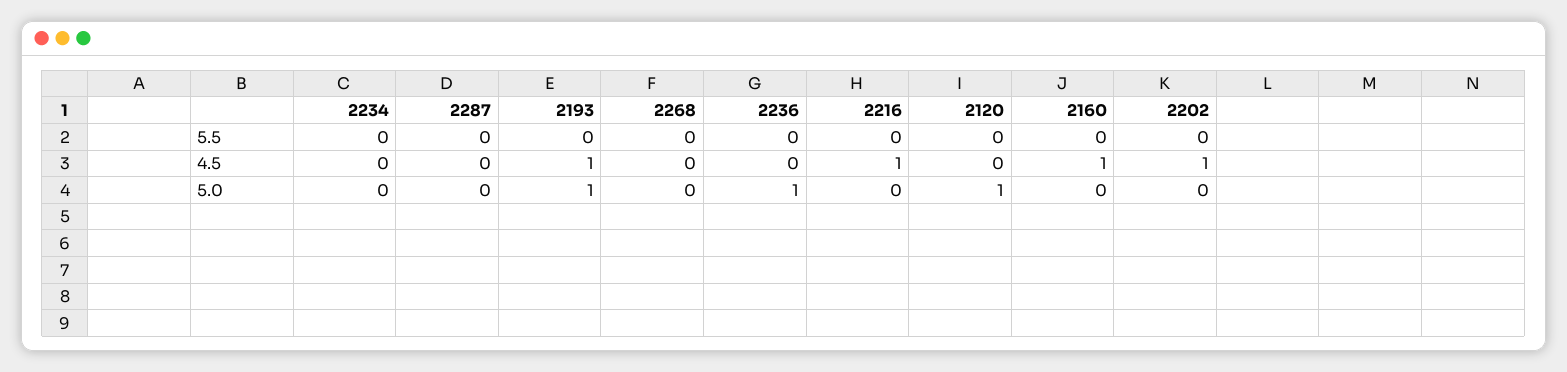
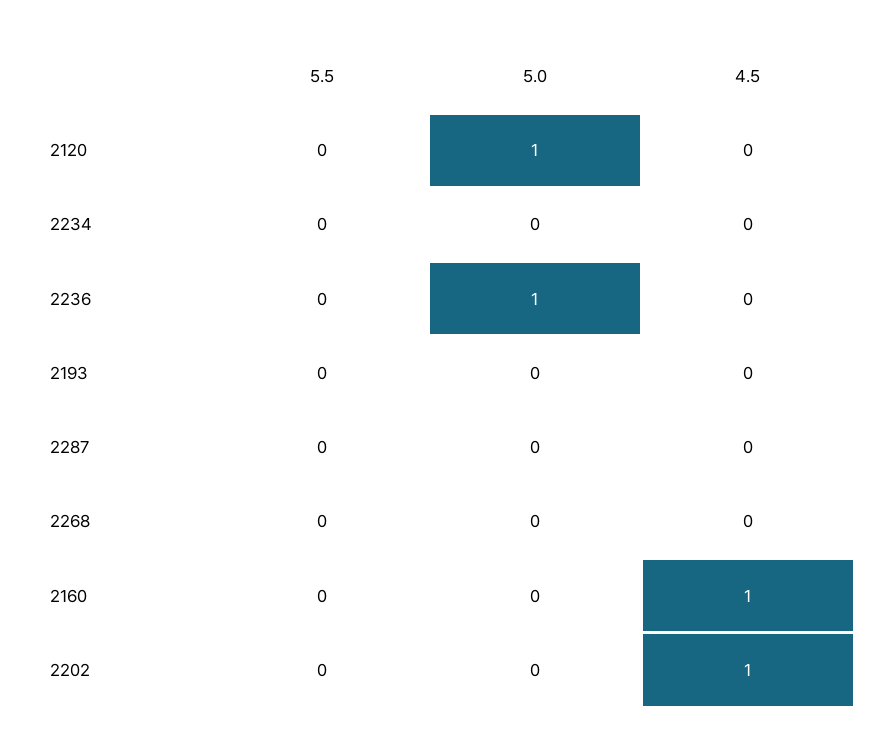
  {
    "2234": {
      "5.5": 0,
      "4.5": 0,
      "5.0": 0
    },
    "2287": {
      "5.5": 0,
      "4.5": 0,
      "5.0": 0
    },
    "2193": {
      "5.5": 0,
-     "4.5": 1,
+     "4.5": 0,
-     "5.0": 1
+     "5.0": 0
    },
    "2268": {
      "5.5": 0,
      "4.5": 0,
      "5.0": 0
    },
    "2236": {
      "5.5": 0,
      "4.5": 0,
      "5.0": 1
    },
-   "2216": {
-     "5.5": 0,
-     "4.5": 1,
-     "5.0": 0
-   },
    "2120": {
      "5.5": 0,
      "4.5": 0,
      "5.0": 1
    },
    "2160": {
      "5.5": 0,
      "4.5": 1,
      "5.0": 0
    },
    "2202": {
      "5.5": 0,
      "4.5": 1,
      "5.0": 0
    }
  }

